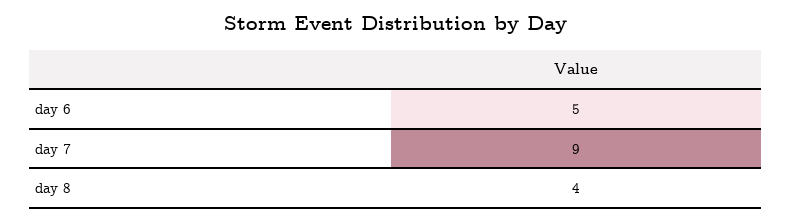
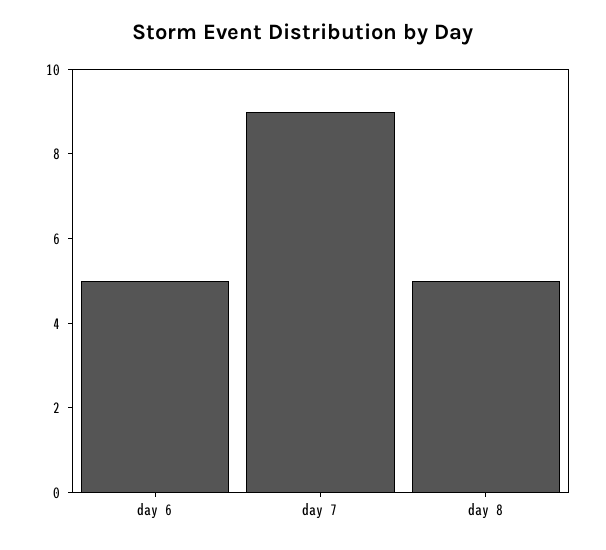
  {
    "day 6": 5,
    "day 7": 9,
-   "day 8": 4
+   "day 8": 5
  }

